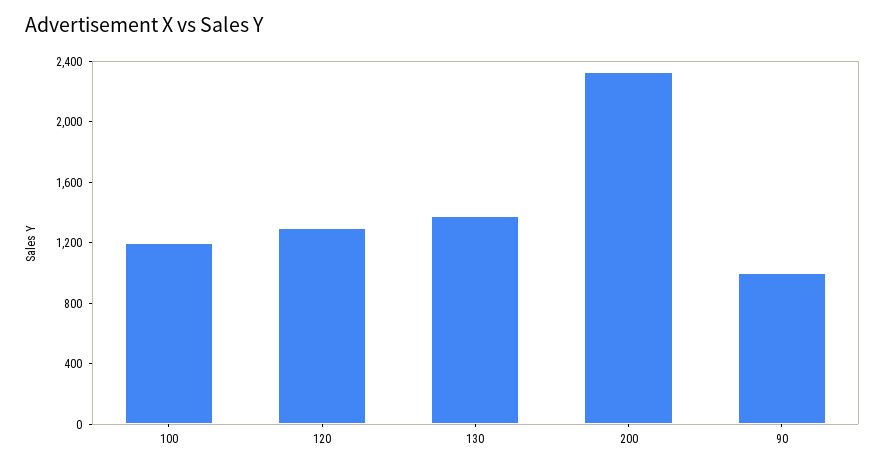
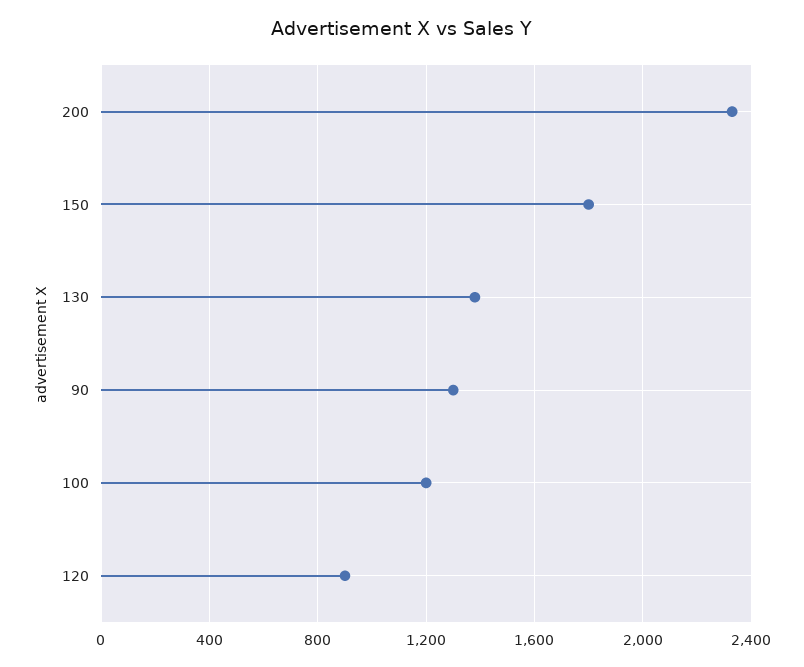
  {
    "100": 1200,
-   "120": 1300,
+   "120": 900,
    "130": 1400,
    "200": 2350,
-   "90": 1000
+   "90": 1300,
+   "150": 1800
  }

